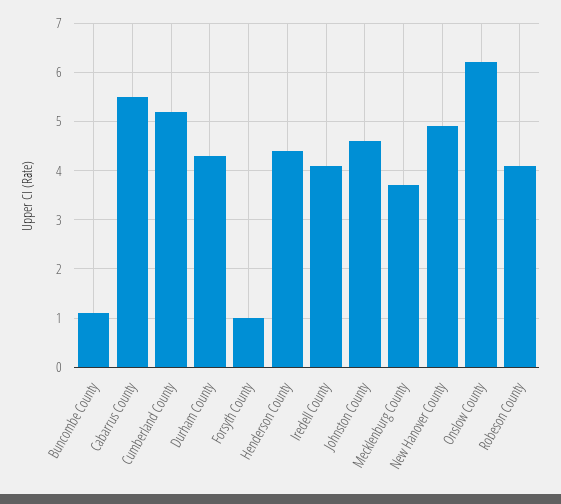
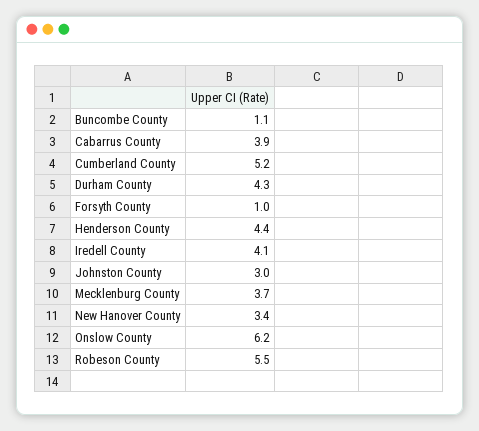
  {
    "Buncombe County": 1.1,
-   "Cabarrus County": 5.5,
+   "Cabarrus County": 3.9,
    "Cumberland County": 5.2,
    "Durham County": 4.3,
    "Forsyth County": 1,
    "Henderson County": 4.4,
    "Iredell County": 4.1,
-   "Johnston County": 4.5,
+   "Johnston County": 3,
    "Mecklenburg County": 3.7,
-   "New Hanover County": 5,
+   "New Hanover County": 3.4,
    "Onslow County": 6.2,
-   "Robeson County": 4
+   "Robeson County": 5.5
  }

